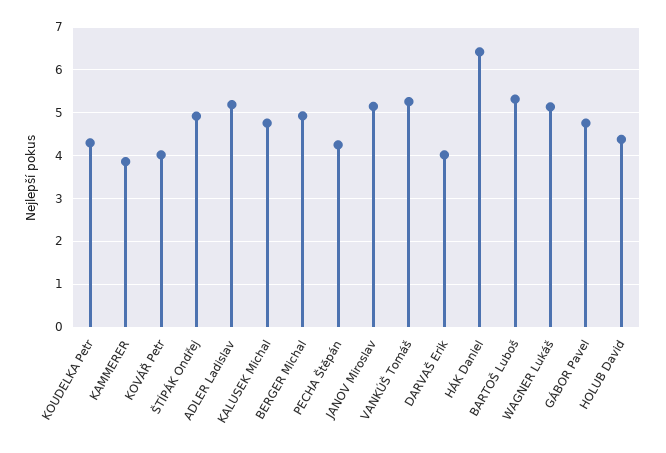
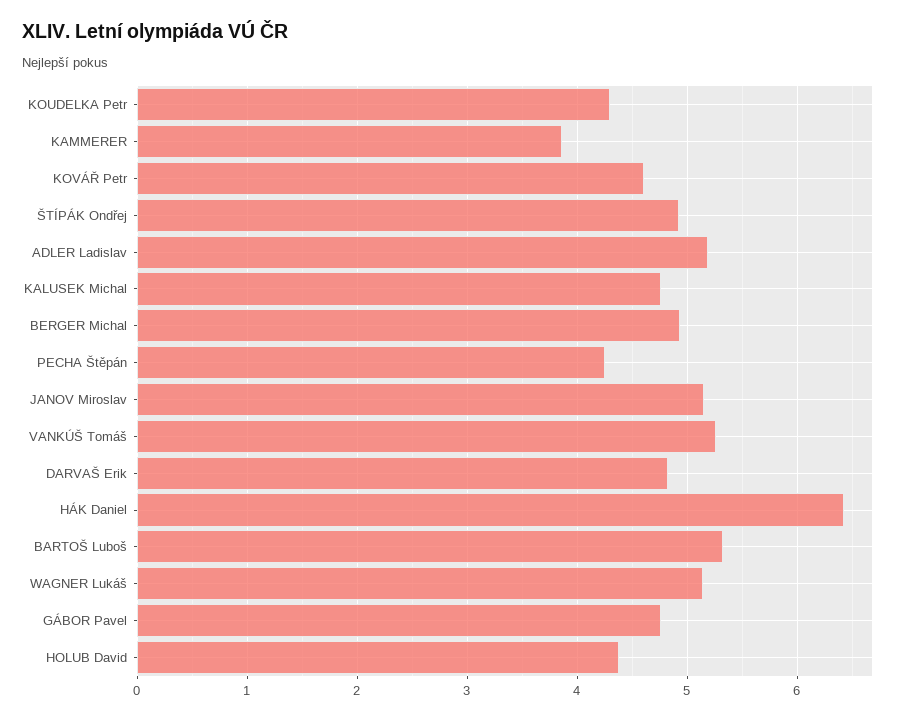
  {
    "KOUDELKA Petr": 4.3,
    "KAMMERER": 3.9,
-   "KOVÁŘ Petr": 4,
+   "KOVÁŘ Petr": 4.6,
    "ŠTÍPÁK Ondřej": 4.9,
    "ADLER Ladislav": 5.2,
    "KALUSEK Michal": 4.8,
    "BERGER Michal": 4.9,
    "PECHA Štěpán": 4.3,
    "JANOV Miroslav": 5.2,
    "VANKÚŠ Tomáš": 5.3,
-   "DARVAŠ Erik": 4,
+   "DARVAŠ Erik": 4.8,
    "HÁK Daniel": 6.4,
    "BARTOŠ Luboš": 5.3,
    "WAGNER Lukáš": 5.1,
    "GÁBOR Pavel": 4.8,
    "HOLUB David": 4.4
  }

